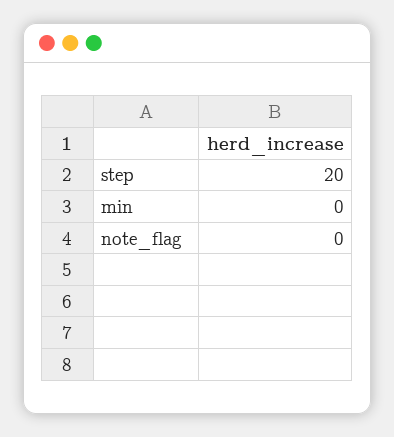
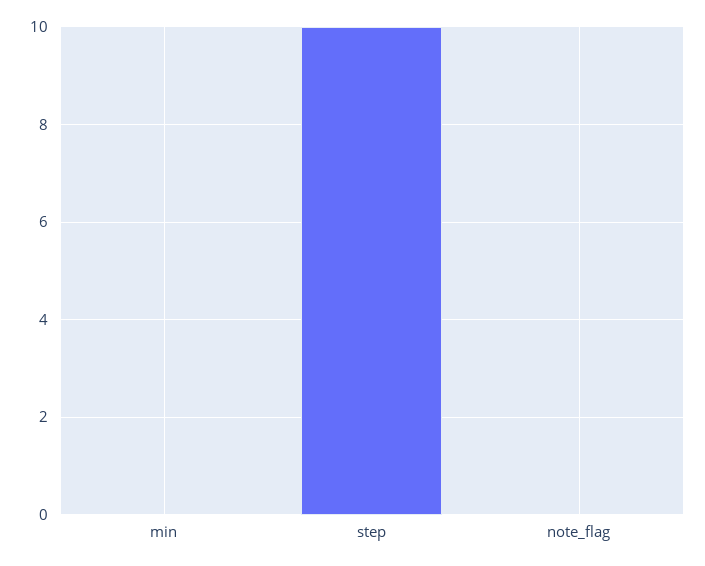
  {
-   "step": 20,
+   "step": 10,
    "min": 0,
    "note_flag": 0
  }

